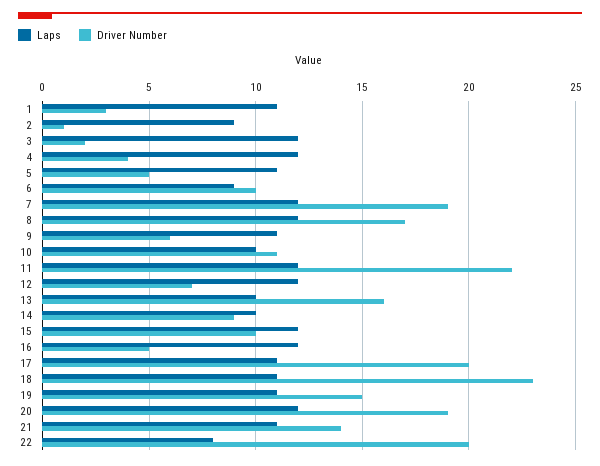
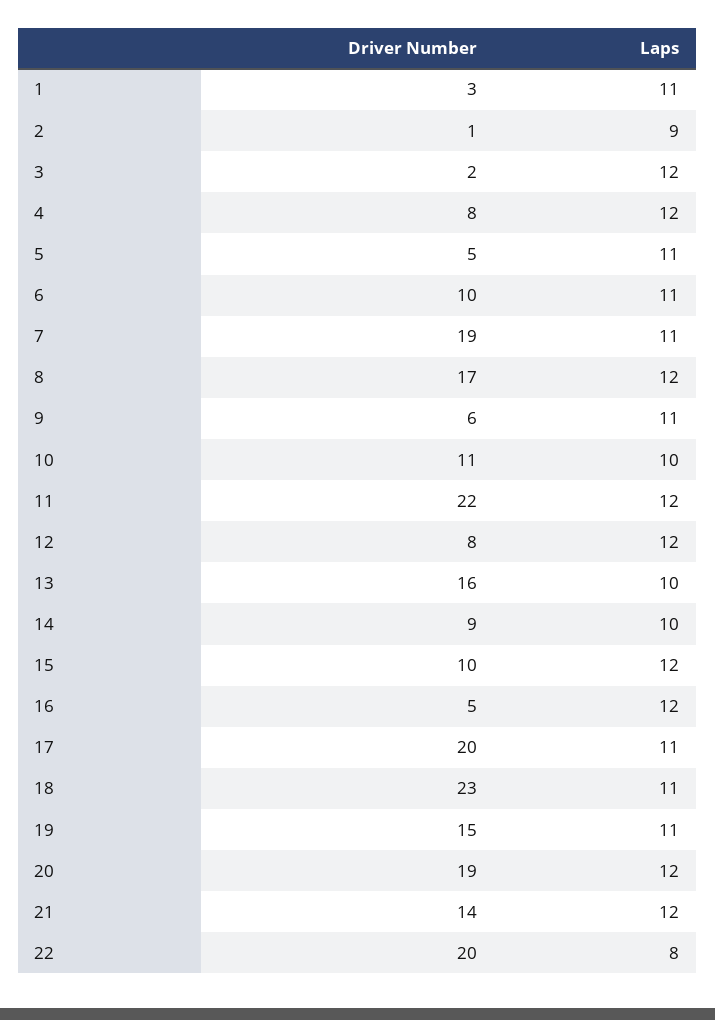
  {
    "Laps": {
      "1": 11,
      "2": 9,
      "3": 12,
      "4": 12,
      "5": 11,
-     "6": 9,
+     "6": 11,
-     "7": 12,
+     "7": 11,
      "8": 12,
      "9": 11,
      "10": 10,
      "11": 12,
      "12": 12,
      "13": 10,
      "14": 10,
      "15": 12,
      "16": 12,
      "17": 11,
      "18": 11,
      "19": 11,
      "20": 12,
-     "21": 11,
+     "21": 12,
      "22": 8
    },
    "Driver Number": {
      "1": 3,
      "2": 1,
      "3": 2,
-     "4": 4,
+     "4": 8,
      "5": 5,
      "6": 10,
      "7": 19,
      "8": 17,
      "9": 6,
      "10": 11,
      "11": 22,
-     "12": 7,
+     "12": 8,
      "13": 16,
      "14": 9,
      "15": 10,
      "16": 5,
      "17": 20,
      "18": 23,
      "19": 15,
      "20": 19,
      "21": 14,
      "22": 20
    }
  }

